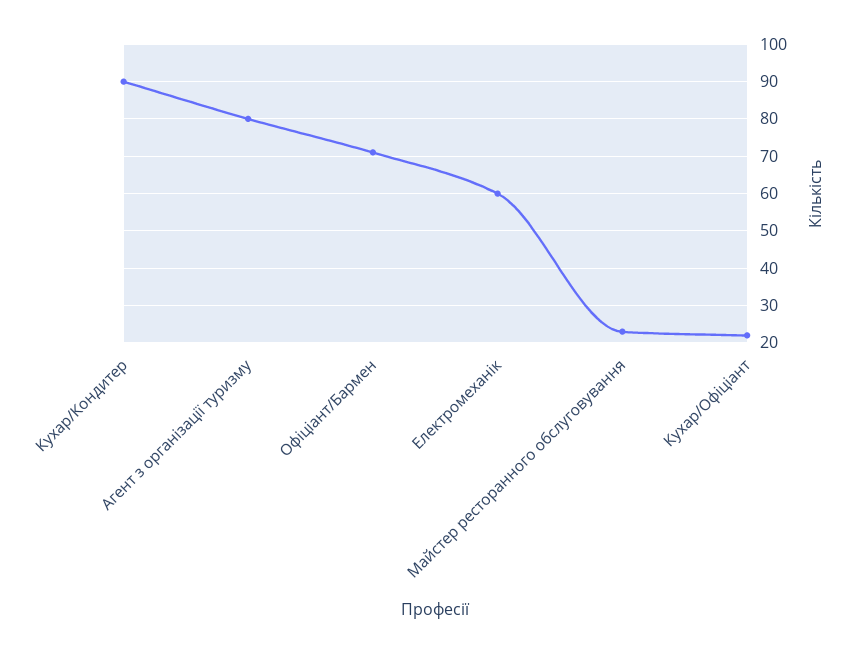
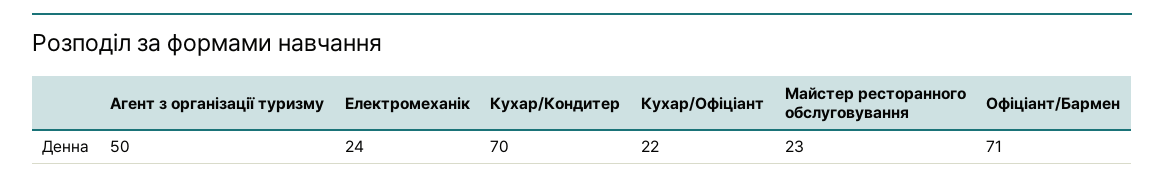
  {
-   "Кухар/Кондитер": 90,
+   "Кухар/Кондитер": 70,
-   "Агент з організації туризму": 80,
+   "Агент з організації туризму": 50,
    "Офіціант/Бармен": 71,
-   "Електромеханік": 60,
+   "Електромеханік": 24,
    "Майстер ресторанного обслуговування": 23,
    "Кухар/Офіціант": 22
  }

